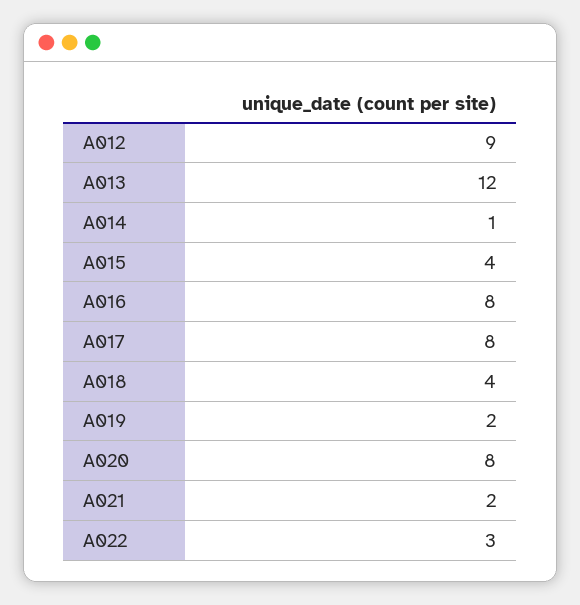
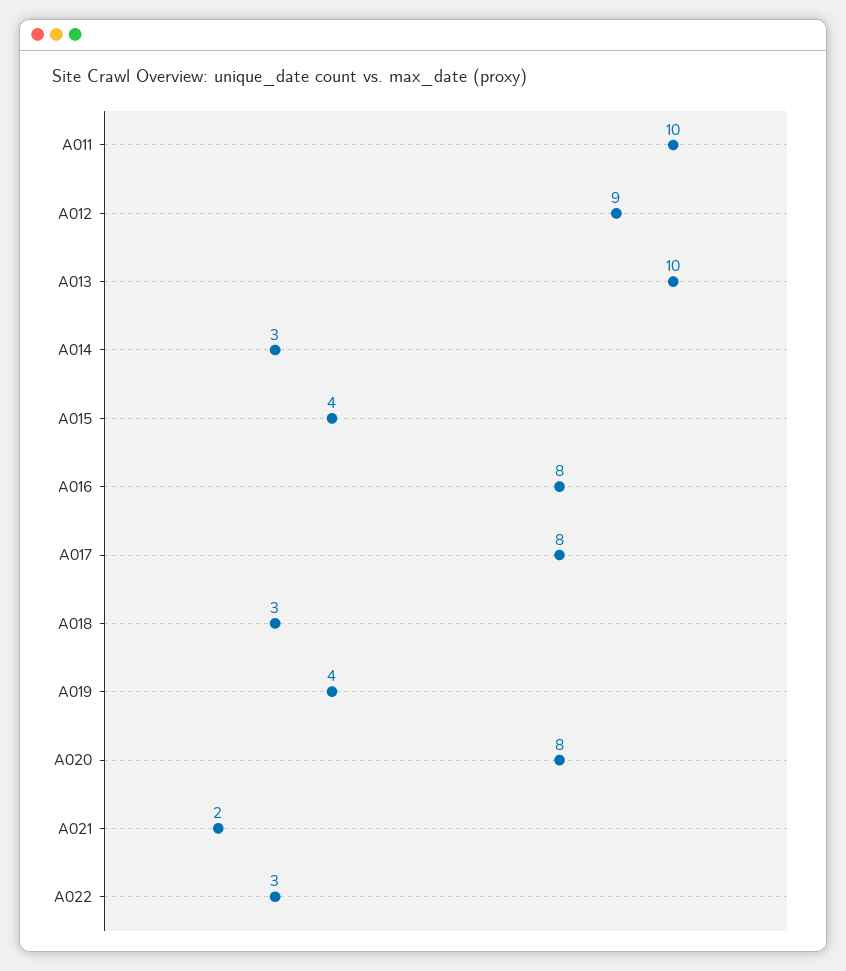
  {
    "A012": 9,
-   "A013": 12,
+   "A013": 10,
-   "A014": 1,
+   "A014": 3,
    "A015": 4,
    "A016": 8,
    "A017": 8,
-   "A018": 4,
+   "A018": 3,
-   "A019": 2,
+   "A019": 4,
    "A020": 8,
    "A021": 2,
-   "A022": 3
+   "A022": 3,
+   "A011": 10
  }

